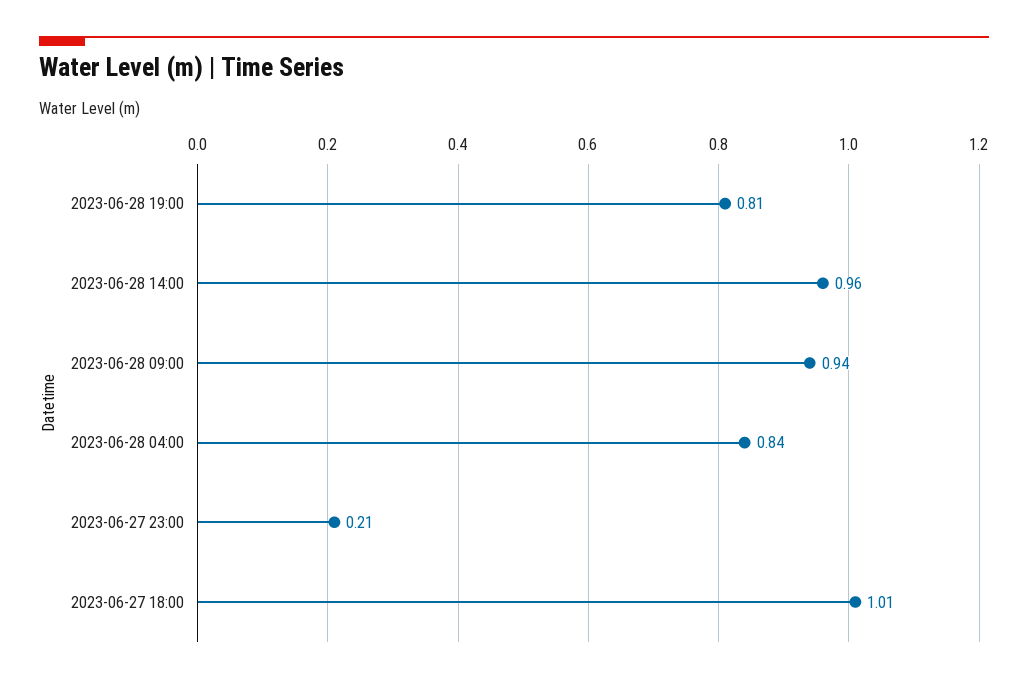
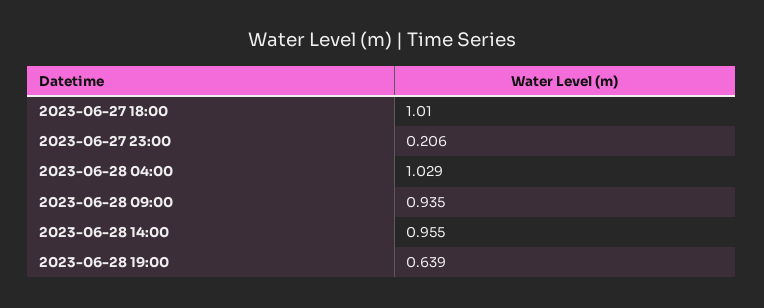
  {
-   "2023-06-28 19:00": 0.81,
+   "2023-06-28 19:00": 0.639,
    "2023-06-28 14:00": 0.955,
    "2023-06-28 09:00": 0.935,
-   "2023-06-28 04:00": 0.84,
+   "2023-06-28 04:00": 1.029,
    "2023-06-27 23:00": 0.206,
    "2023-06-27 18:00": 1.01
  }

